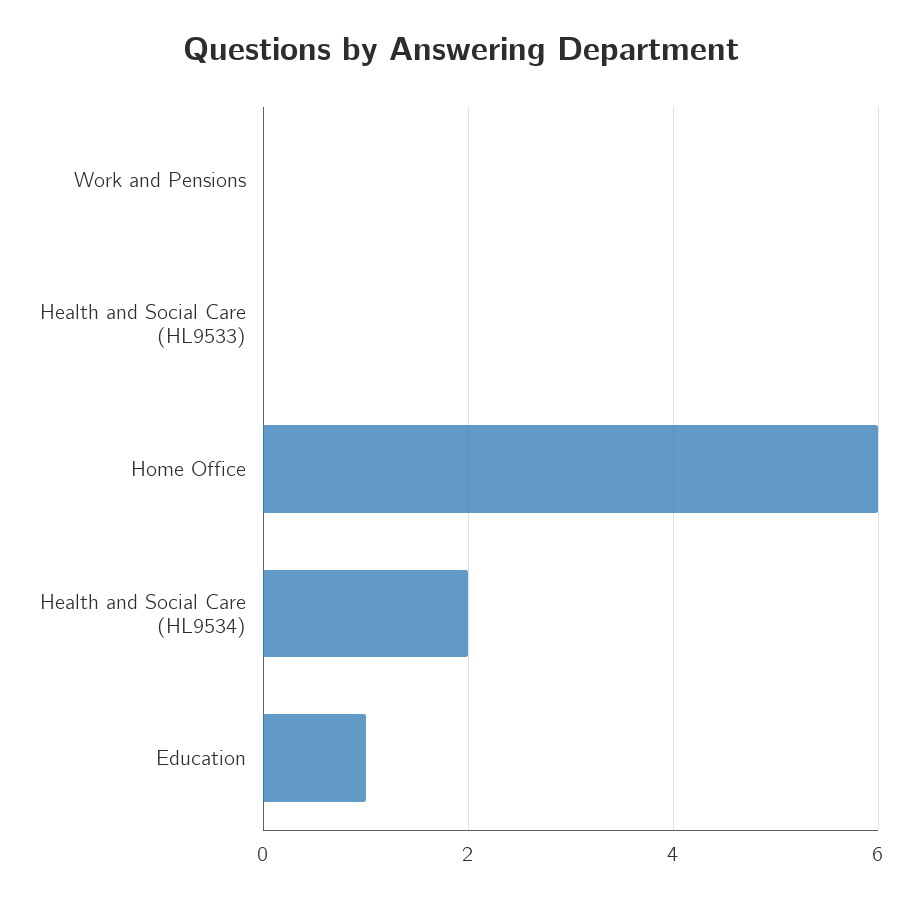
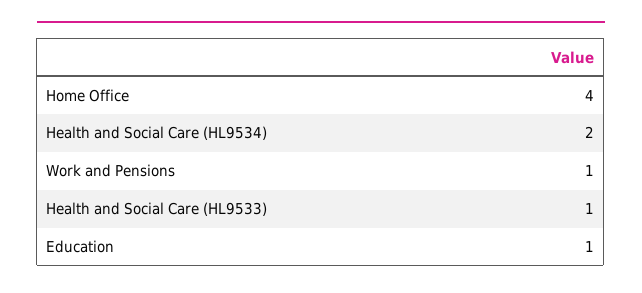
  {
-   "Work and Pensions": 0,
+   "Work and Pensions": 1,
-   "Health and Social Care (HL9533)": 0,
+   "Health and Social Care (HL9533)": 1,
-   "Home Office": 6,
+   "Home Office": 4,
    "Health and Social Care (HL9534)": 2,
    "Education": 1
  }

